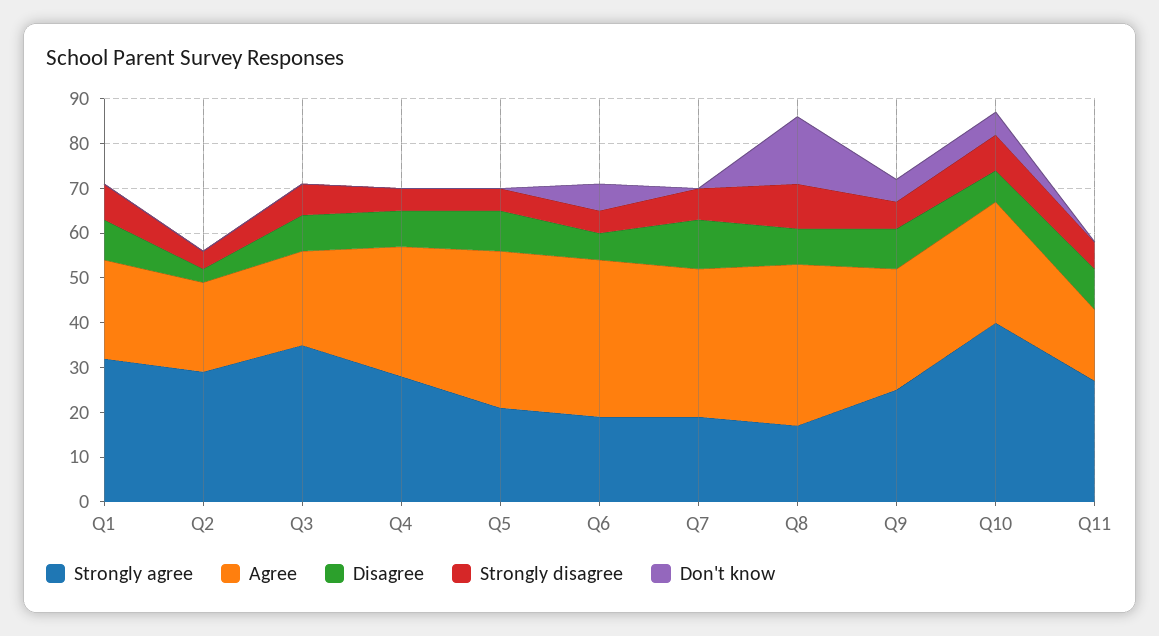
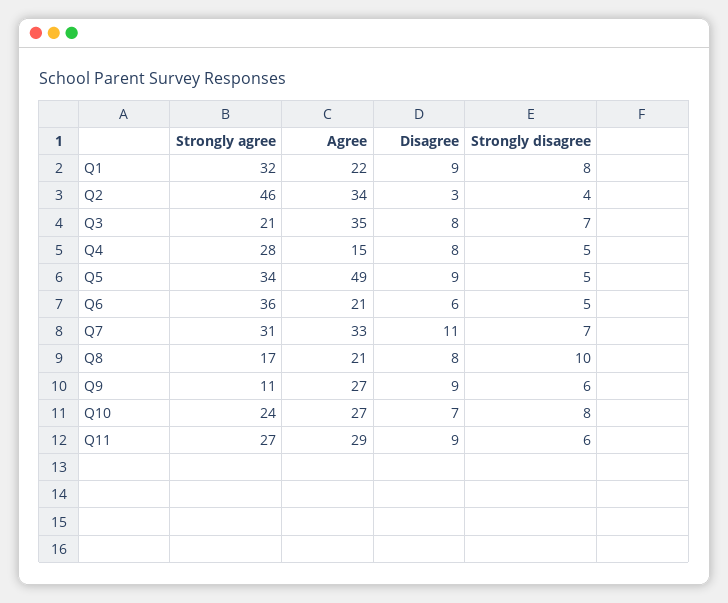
  {
    "Strongly agree": {
      "Q1": 32,
-     "Q2": 30,
+     "Q2": 46,
-     "Q3": 35,
+     "Q3": 21,
      "Q4": 28,
-     "Q5": 20,
+     "Q5": 34,
-     "Q6": 20,
+     "Q6": 36,
-     "Q7": 20,
+     "Q7": 31,
      "Q8": 17,
-     "Q9": 25,
+     "Q9": 11,
-     "Q10": 40,
+     "Q10": 24,
      "Q11": 27
    },
    "Agree": {
      "Q1": 22,
-     "Q2": 20,
+     "Q2": 34,
-     "Q3": 20,
+     "Q3": 35,
-     "Q4": 30,
+     "Q4": 15,
-     "Q5": 35,
+     "Q5": 49,
-     "Q6": 35,
+     "Q6": 21,
      "Q7": 33,
-     "Q8": 35,
+     "Q8": 21,
      "Q9": 27,
      "Q10": 27,
-     "Q11": 15
+     "Q11": 29
    },
    "Disagree": {
      "Q1": 9,
      "Q2": 3,
      "Q3": 8,
      "Q4": 8,
      "Q5": 9,
      "Q6": 6,
      "Q7": 11,
      "Q8": 8,
      "Q9": 9,
      "Q10": 7,
      "Q11": 9
    },
    "Strongly disagree": {
      "Q1": 8,
      "Q2": 4,
      "Q3": 7,
      "Q4": 5,
      "Q5": 5,
      "Q6": 5,
      "Q7": 7,
      "Q8": 10,
      "Q9": 6,
      "Q10": 8,
      "Q11": 6
-   },
+   }
-   "Don't know": {
-     "Q1": 0,
-     "Q2": 0,
-     "Q3": 0,
-     "Q4": 0,
-     "Q5": 0,
-     "Q6": 5,
-     "Q7": 0,
-     "Q8": 15,
-     "Q9": 5,
-     "Q10": 5,
-     "Q11": 0
-   }
  }

